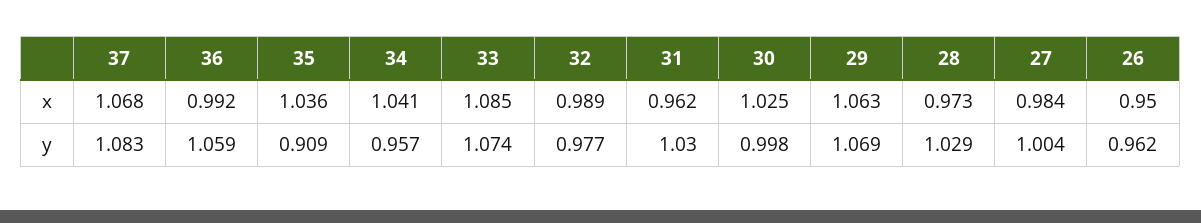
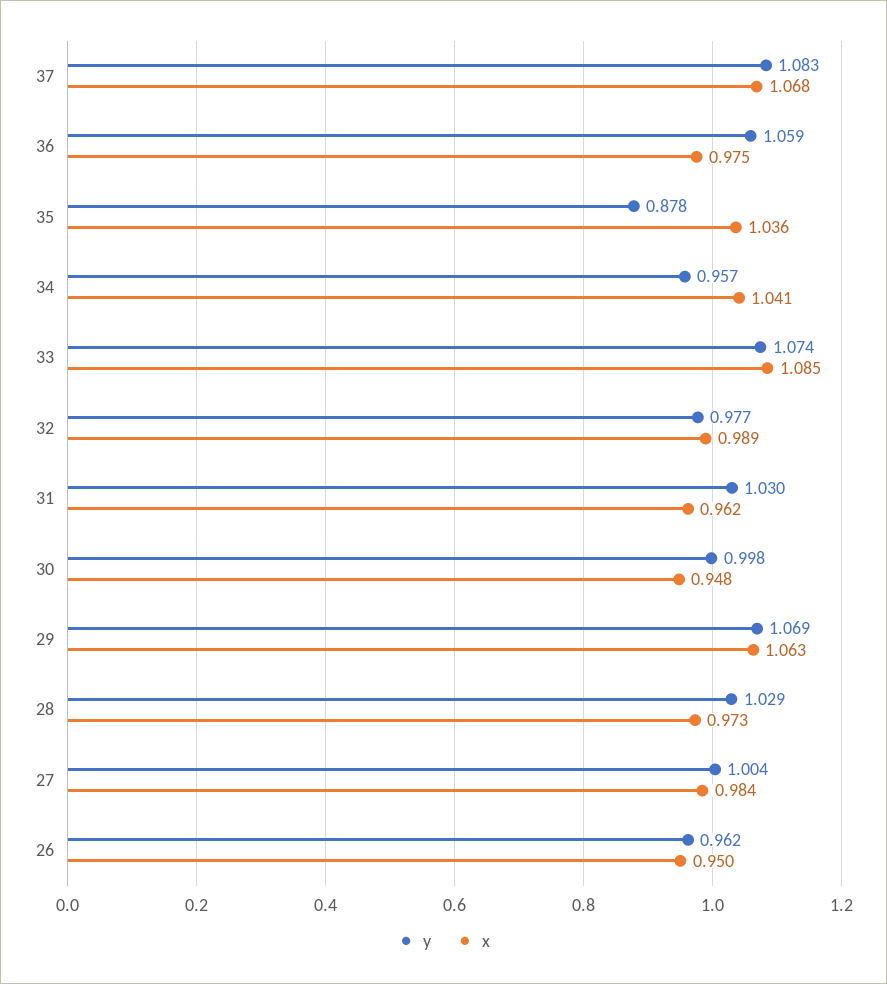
  {
    "x": {
      "37": 1.068,
-     "36": 0.992,
+     "36": 0.975,
      "35": 1.036,
      "34": 1.041,
      "33": 1.085,
      "32": 0.989,
      "31": 0.962,
-     "30": 1.025,
+     "30": 0.948,
      "29": 1.063,
      "28": 0.973,
      "27": 0.984,
      "26": 0.95
    },
    "y": {
      "37": 1.083,
      "36": 1.059,
-     "35": 0.909,
+     "35": 0.878,
      "34": 0.957,
      "33": 1.074,
      "32": 0.977,
      "31": 1.03,
      "30": 0.998,
      "29": 1.069,
      "28": 1.029,
      "27": 1.004,
      "26": 0.962
    }
  }

